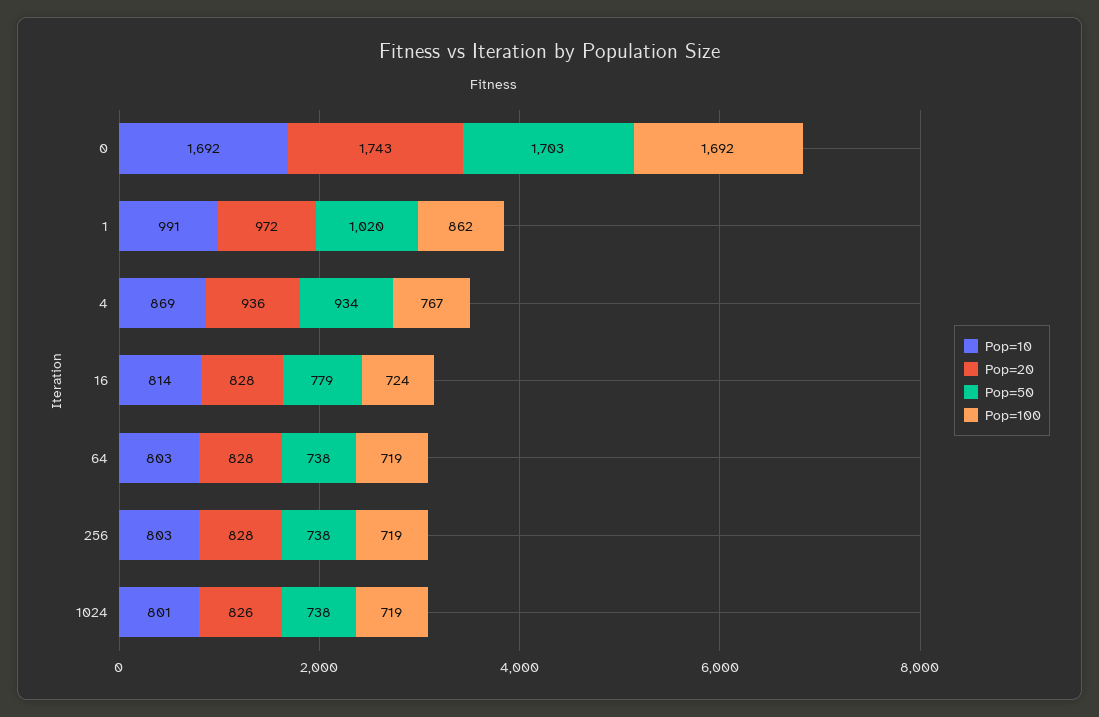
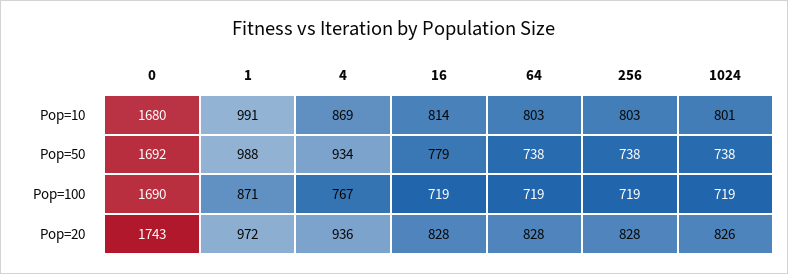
  {
    "Pop=10": {
-     "0": 1692,
+     "0": 1680,
      "1": 991,
      "4": 869,
      "16": 814,
      "64": 803,
      "256": 803,
      "1024": 801
    },
    "Pop=20": {
      "0": 1743,
      "1": 972,
      "4": 936,
      "16": 828,
      "64": 828,
      "256": 828,
      "1024": 826
    },
    "Pop=50": {
-     "0": 1703,
+     "0": 1692,
-     "1": 1020,
+     "1": 988,
      "4": 934,
      "16": 779,
      "64": 738,
      "256": 738,
      "1024": 738
    },
    "Pop=100": {
-     "0": 1692,
+     "0": 1690,
-     "1": 862,
+     "1": 871,
      "4": 767,
-     "16": 724,
+     "16": 719,
      "64": 719,
      "256": 719,
      "1024": 719
    }
  }

